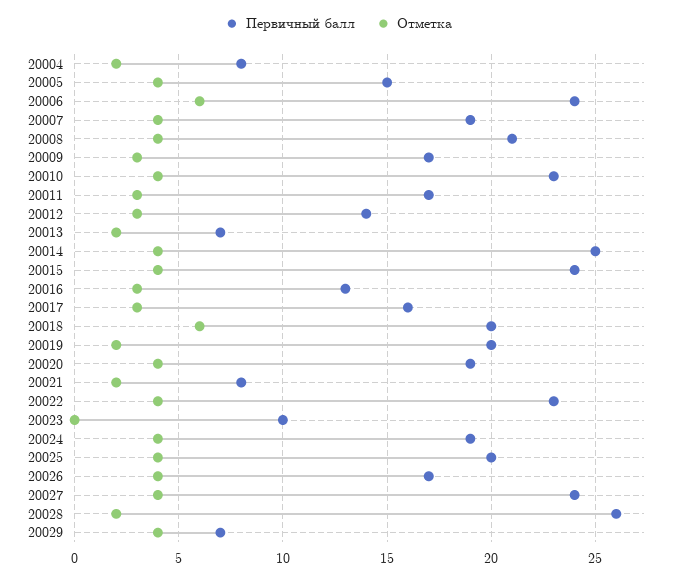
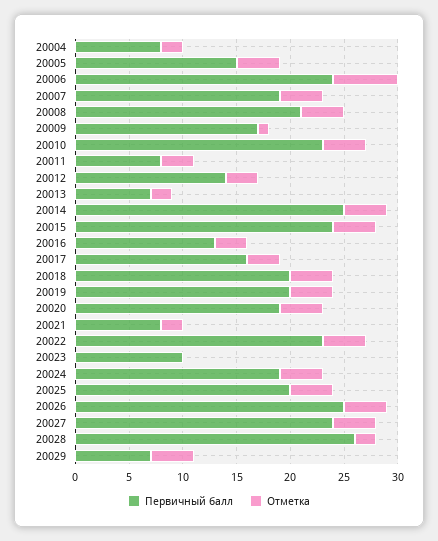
  {
    "Первичный балл": {
      "20004": 8,
      "20005": 15,
      "20006": 24,
      "20007": 19,
      "20008": 21,
      "20009": 17,
      "20010": 23,
-     "20011": 17,
+     "20011": 8,
      "20012": 14,
      "20013": 7,
      "20014": 25,
      "20015": 24,
      "20016": 13,
      "20017": 16,
      "20018": 20,
      "20019": 20,
      "20020": 19,
      "20021": 8,
      "20022": 23,
      "20023": 10,
      "20024": 19,
      "20025": 20,
-     "20026": 17,
+     "20026": 25,
      "20027": 24,
      "20028": 26,
      "20029": 7
    },
    "Отметка": {
      "20004": 2,
      "20005": 4,
      "20006": 6,
      "20007": 4,
      "20008": 4,
-     "20009": 3,
+     "20009": 1,
      "20010": 4,
      "20011": 3,
      "20012": 3,
      "20013": 2,
      "20014": 4,
      "20015": 4,
      "20016": 3,
      "20017": 3,
-     "20018": 6,
+     "20018": 4,
-     "20019": 2,
+     "20019": 4,
      "20020": 4,
      "20021": 2,
      "20022": 4,
      "20023": 0,
      "20024": 4,
      "20025": 4,
      "20026": 4,
      "20027": 4,
      "20028": 2,
      "20029": 4
    }
  }

